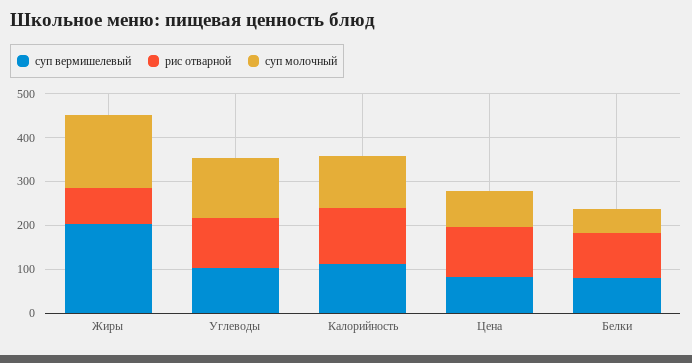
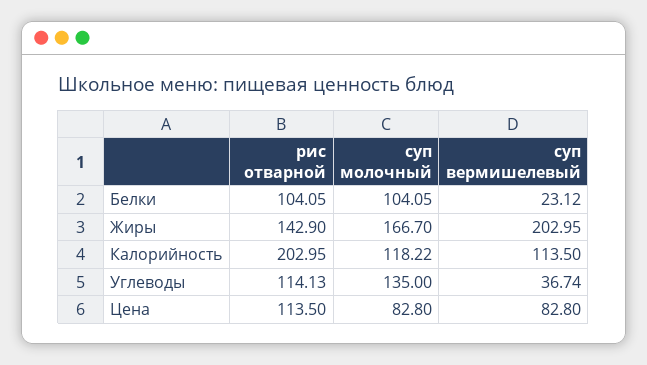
  {
    "суп вермишелевый": {
      "Жиры": 202.95,
-     "Углеводы": 100,
+     "Углеводы": 36.74,
      "Калорийность": 113.5,
      "Цена": 82.8,
-     "Белки": 80
+     "Белки": 23.12
    },
    "рис отварной": {
-     "Жиры": 80,
+     "Жиры": 142.9,
      "Углеводы": 114.13,
-     "Калорийность": 120,
+     "Калорийность": 202.95,
      "Цена": 113.5,
      "Белки": 104.05
    },
    "суп молочный": {
      "Жиры": 166.7,
      "Углеводы": 135,
      "Калорийность": 118.22,
      "Цена": 82.8,
-     "Белки": 60
+     "Белки": 104.05
    }
  }

